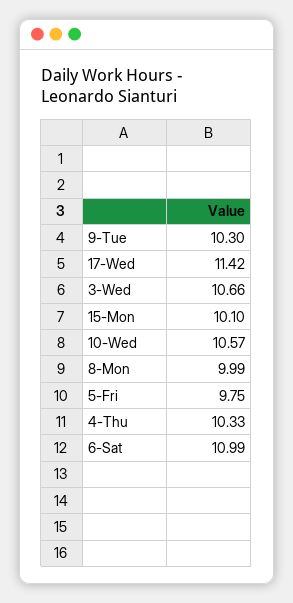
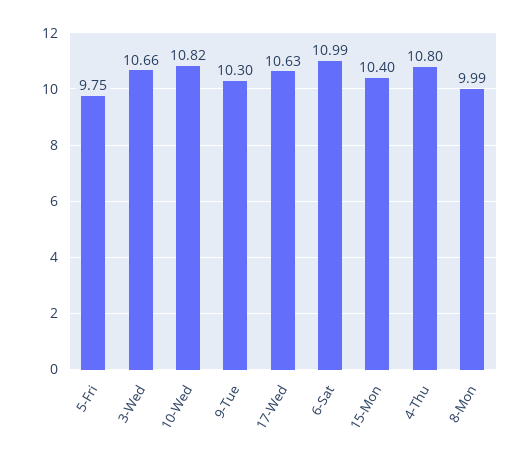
  {
    "9-Tue": 10.3,
-   "17-Wed": 11.42,
+   "17-Wed": 10.63,
    "3-Wed": 10.66,
-   "15-Mon": 10.1,
+   "15-Mon": 10.4,
-   "10-Wed": 10.57,
+   "10-Wed": 10.82,
    "8-Mon": 9.99,
    "5-Fri": 9.75,
-   "4-Thu": 10.33,
+   "4-Thu": 10.8,
    "6-Sat": 10.99
  }

